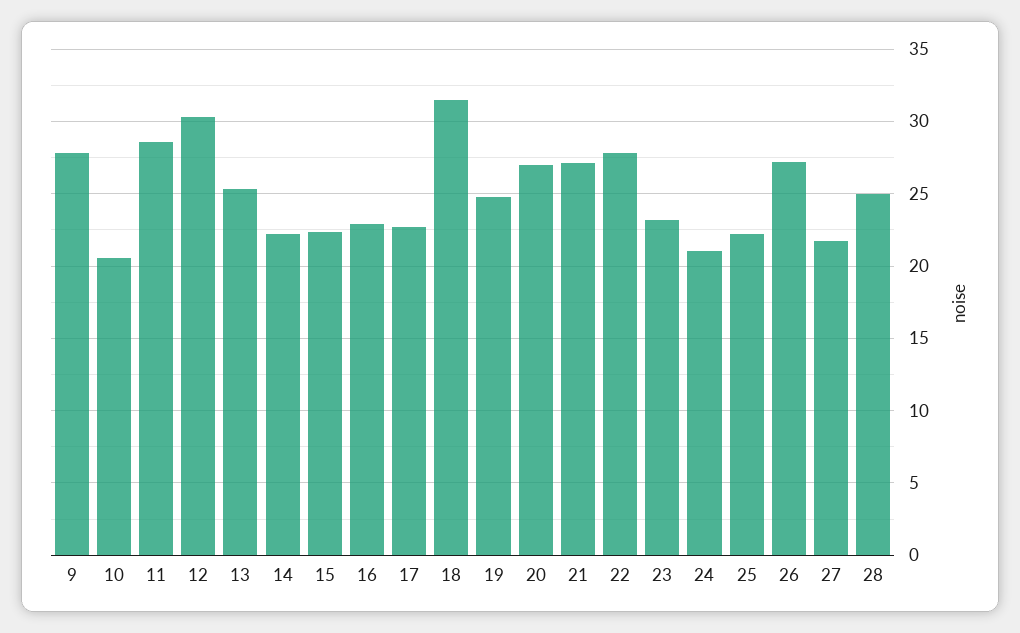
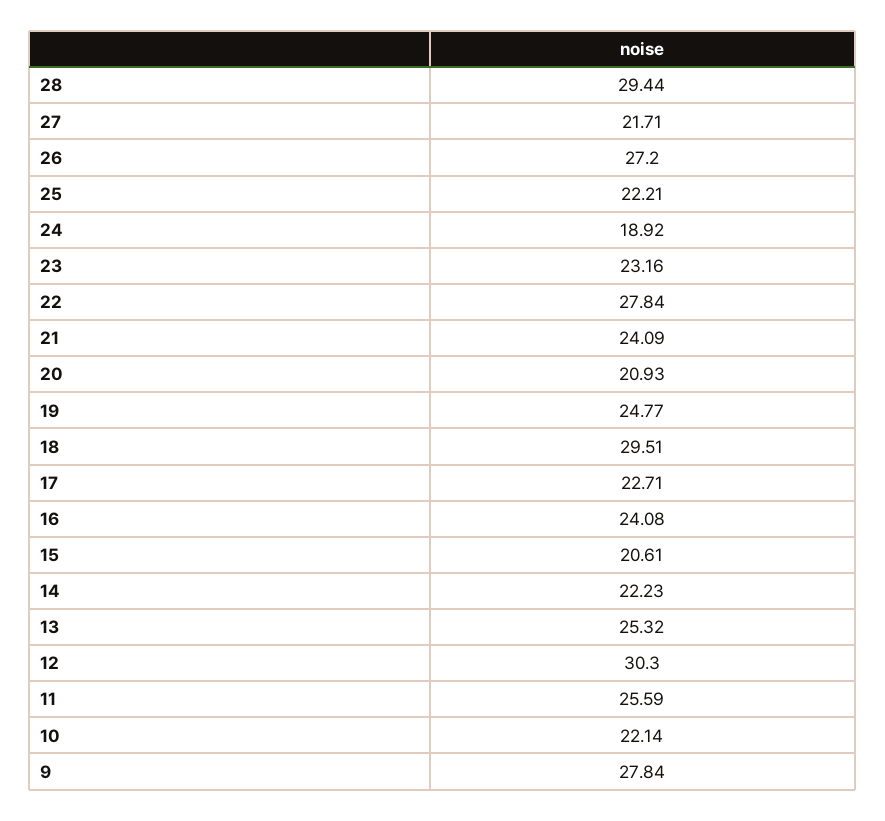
  {
    "9": 27.84,
-   "10": 20.5,
+   "10": 22.14,
-   "11": 28.5,
+   "11": 25.59,
    "12": 30.3,
    "13": 25.32,
    "14": 22.23,
-   "15": 22.5,
+   "15": 20.61,
-   "16": 23,
+   "16": 24.08,
    "17": 22.71,
-   "18": 31.5,
+   "18": 29.51,
    "19": 24.77,
-   "20": 27,
+   "20": 20.93,
-   "21": 27,
+   "21": 24.09,
    "22": 27.84,
    "23": 23.16,
-   "24": 21,
+   "24": 18.92,
    "25": 22.21,
    "26": 27.2,
    "27": 21.71,
-   "28": 25
+   "28": 29.44
  }

